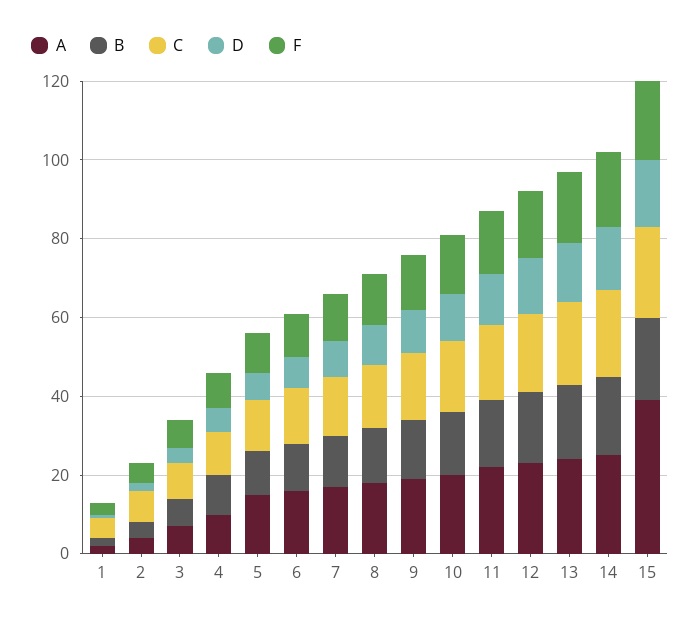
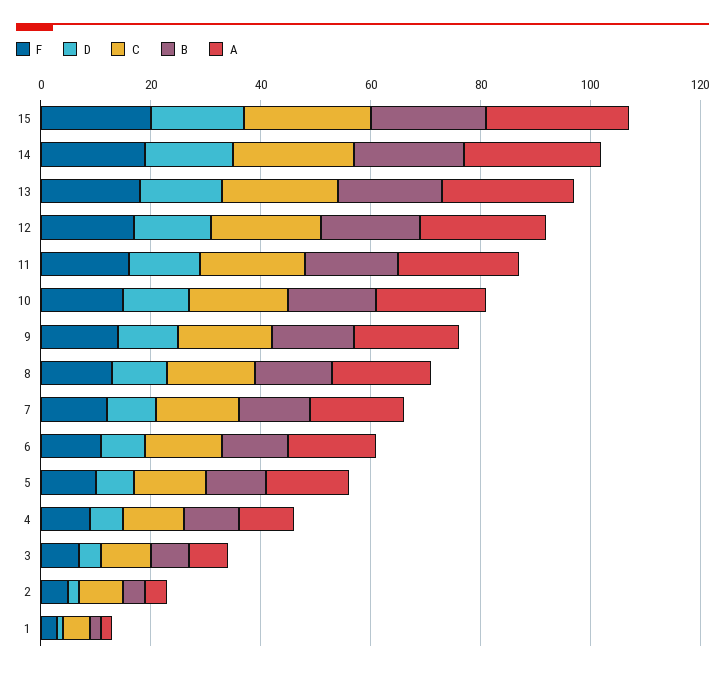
  {
    "A": {
      "1": 0,
      "2": 5,
      "3": 5,
      "4": 10,
      "5": 15,
      "6": 15,
      "7": 15,
      "8": 20,
      "9": 20,
      "10": 20,
      "11": 20,
      "12": 25,
      "13": 25,
      "14": 25,
-     "15": 40
+     "15": 25
    },
    "B": {
      "1": 0,
      "2": 5,
      "3": 5,
      "4": 10,
      "5": 10,
      "6": 10,
      "7": 15,
      "8": 15,
      "9": 15,
      "10": 15,
      "11": 15,
      "12": 20,
      "13": 20,
      "14": 20,
      "15": 20
    },
    "C": {
      "1": 5,
      "2": 10,
      "3": 10,
      "4": 10,
      "5": 15,
      "6": 15,
      "7": 15,
      "8": 15,
      "9": 15,
      "10": 20,
      "11": 20,
      "12": 20,
      "13": 20,
      "14": 20,
      "15": 25
    },
    "D": {
      "1": 0,
      "2": 0,
      "3": 5,
      "4": 5,
      "5": 5,
      "6": 10,
      "7": 10,
      "8": 10,
      "9": 10,
      "10": 10,
      "11": 15,
      "12": 15,
      "13": 15,
      "14": 15,
      "15": 15
    },
    "F": {
      "1": 5,
      "2": 5,
      "3": 5,
      "4": 10,
      "5": 10,
      "6": 10,
      "7": 10,
      "8": 15,
      "9": 15,
      "10": 15,
      "11": 15,
      "12": 15,
      "13": 20,
      "14": 20,
      "15": 20
    }
  }

